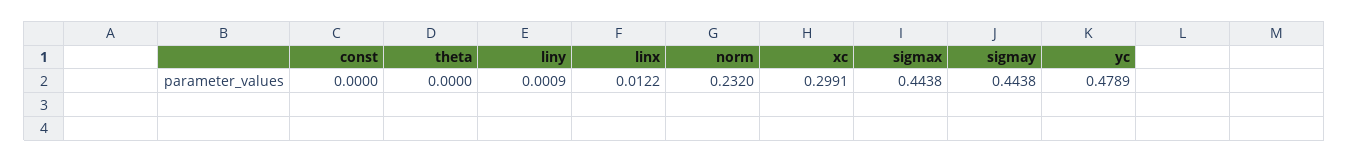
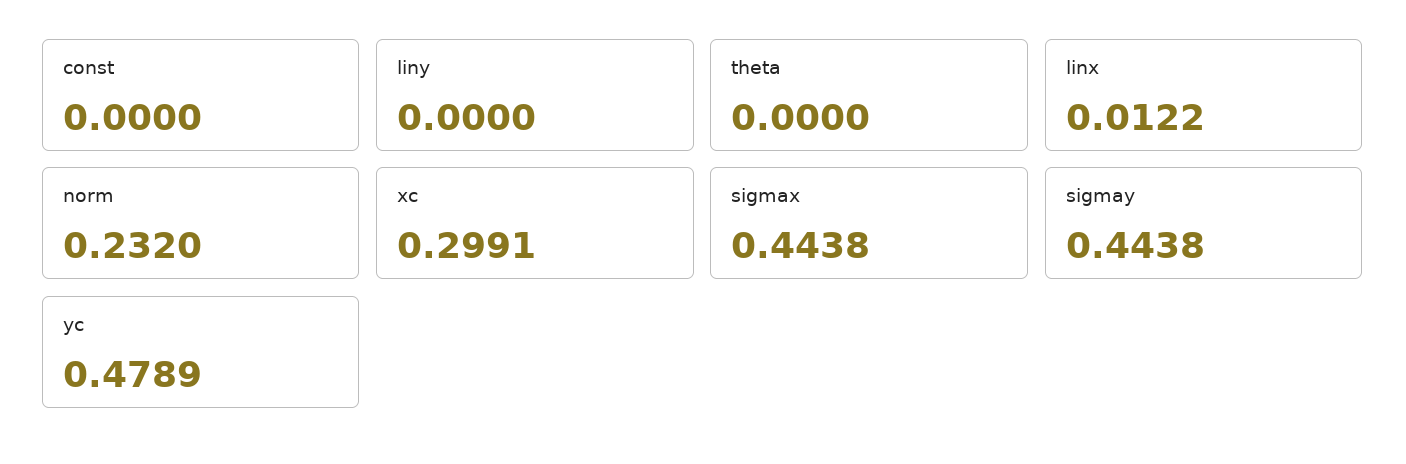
  {
    "const": 0,
    "theta": 0,
-   "liny": 0.0009,
+   "liny": 0,
    "linx": 0.0122,
    "norm": 0.232,
    "xc": 0.2991,
    "sigmax": 0.4438,
    "sigmay": 0.4438,
    "yc": 0.4789
  }

